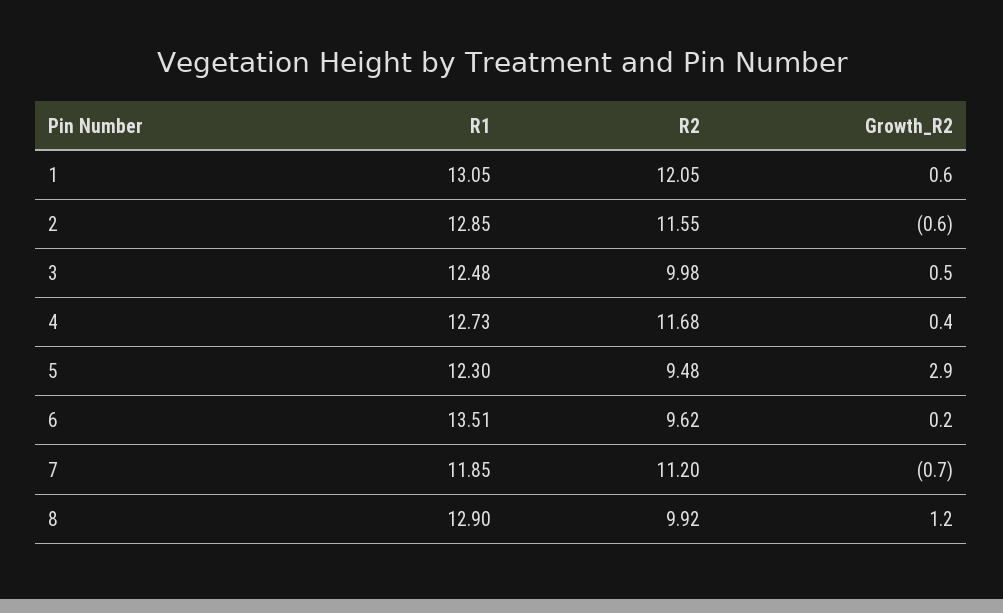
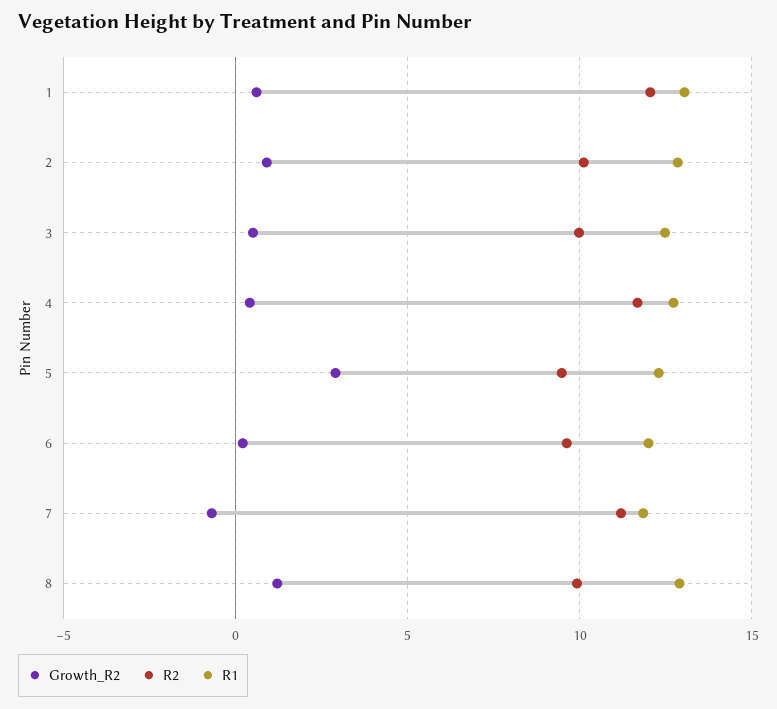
  {
    "R1": {
      "1": 13.05,
      "2": 12.85,
      "3": 12.48,
      "4": 12.73,
      "5": 12.3,
-     "6": 13.51,
+     "6": 12,
      "7": 11.85,
      "8": 12.9
    },
    "R2": {
      "1": 12.05,
-     "2": 11.55,
+     "2": 10,
      "3": 9.98,
      "4": 11.68,
      "5": 9.48,
      "6": 9.62,
      "7": 11.2,
      "8": 9.92
    },
    "Growth_R2": {
      "1": 0.6,
-     "2": -0.6,
+     "2": 1,
      "3": 0.5,
      "4": 0.4,
      "5": 2.9,
      "6": 0.2,
      "7": -0.7,
      "8": 1.2
    }
  }

